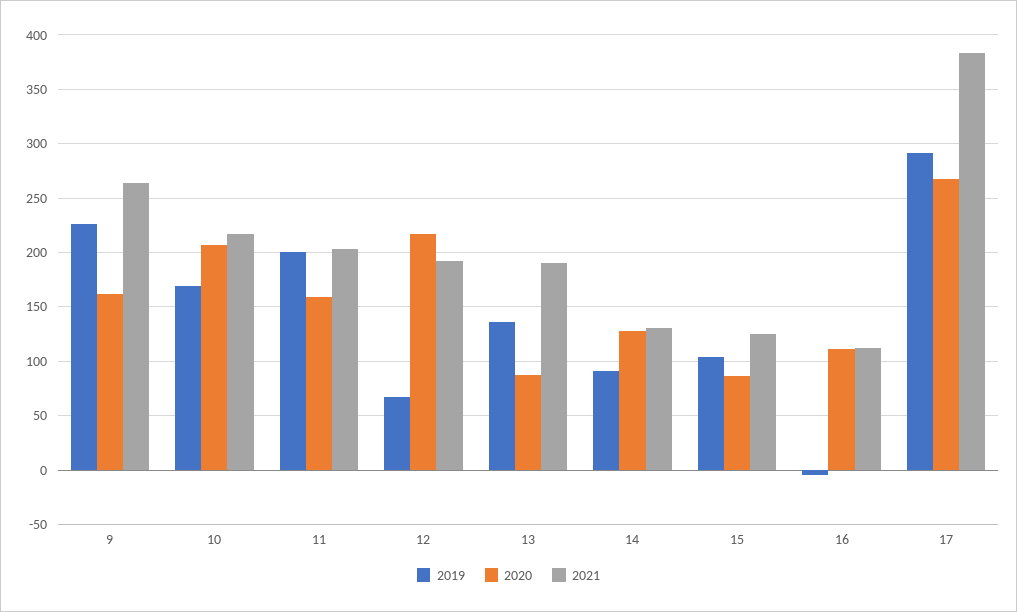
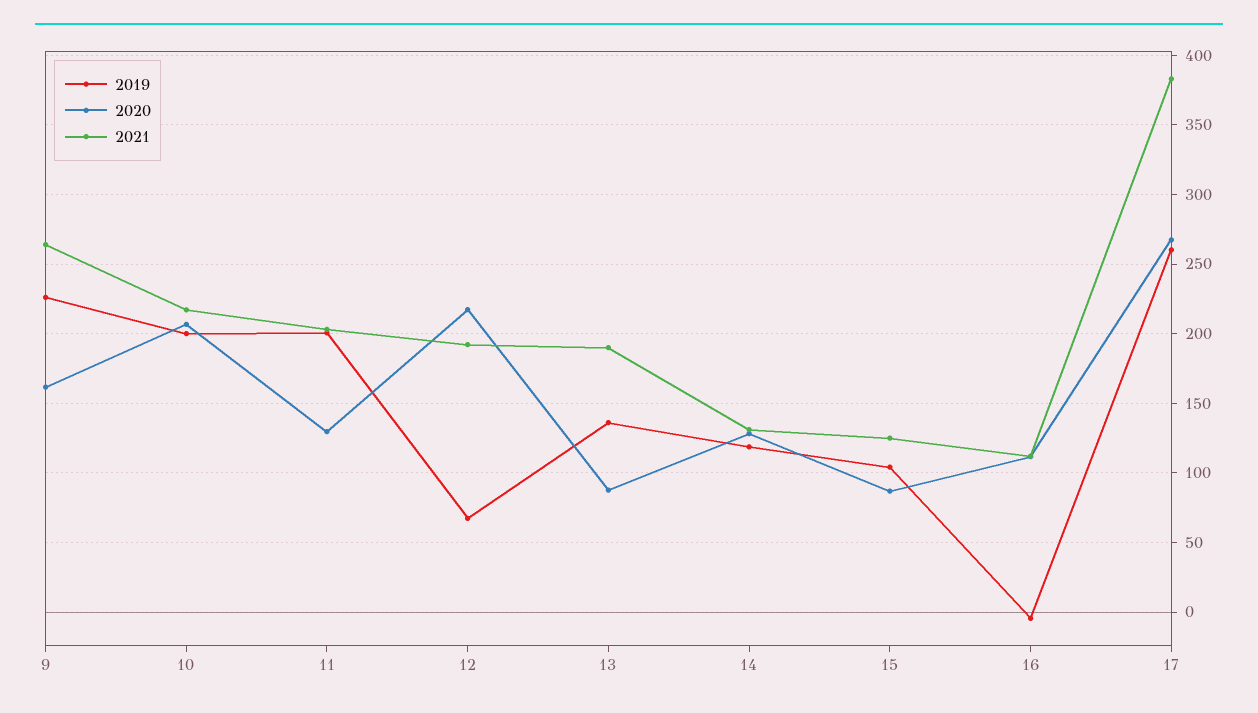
  {
    "2019": {
      "9": 225,
-     "10": 170,
+     "10": 200,
      "11": 200,
      "12": 65,
      "13": 135,
-     "14": 90,
+     "14": 120,
      "15": 105,
      "16": -5,
-     "17": 290
+     "17": 260
    },
    "2020": {
      "9": 160,
      "10": 205,
-     "11": 160,
+     "11": 130,
      "12": 215,
      "13": 90,
      "14": 130,
      "15": 85,
      "16": 110,
      "17": 265
    },
    "2021": {
      "9": 265,
      "10": 215,
      "11": 205,
      "12": 190,
      "13": 190,
      "14": 130,
      "15": 125,
      "16": 110,
      "17": 385
    }
  }

